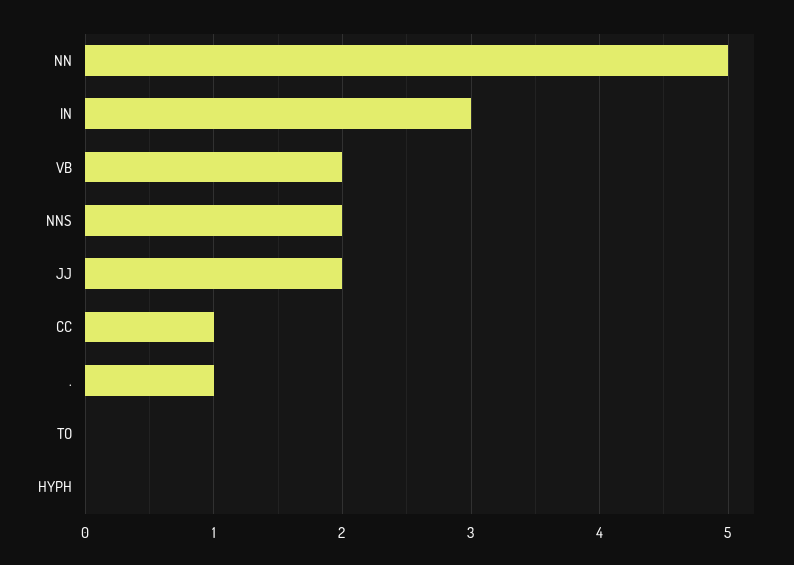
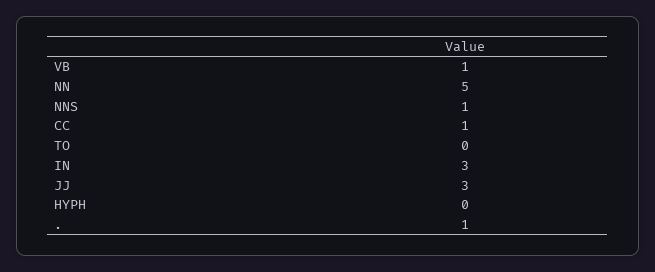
  {
    "NN": 5,
    "IN": 3,
-   "VB": 2,
+   "VB": 1,
-   "NNS": 2,
+   "NNS": 1,
-   "JJ": 2,
+   "JJ": 3,
    "CC": 1,
    ".": 1,
    "TO": 0,
    "HYPH": 0
  }

